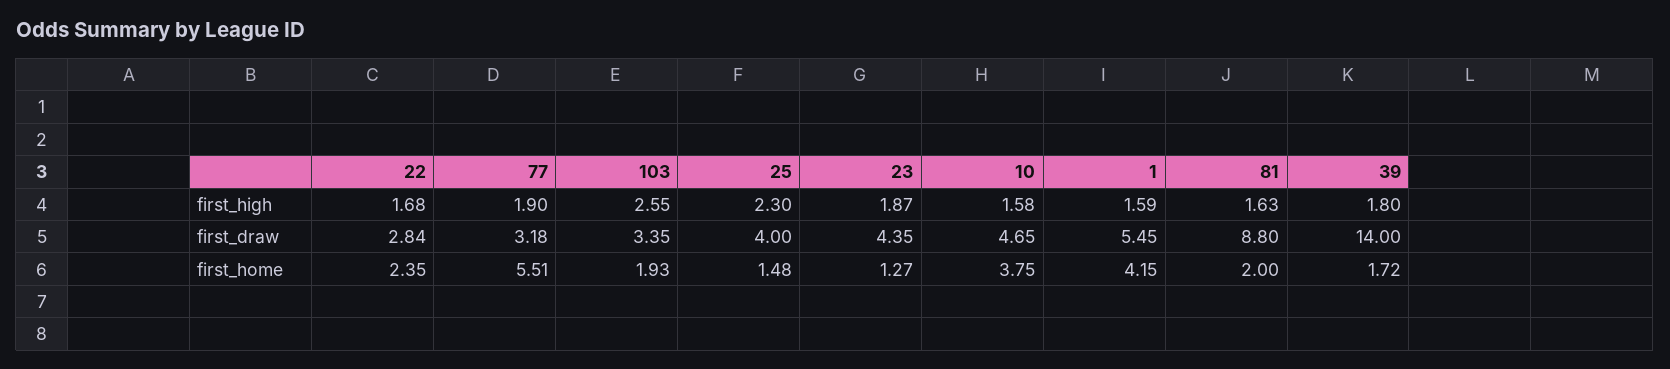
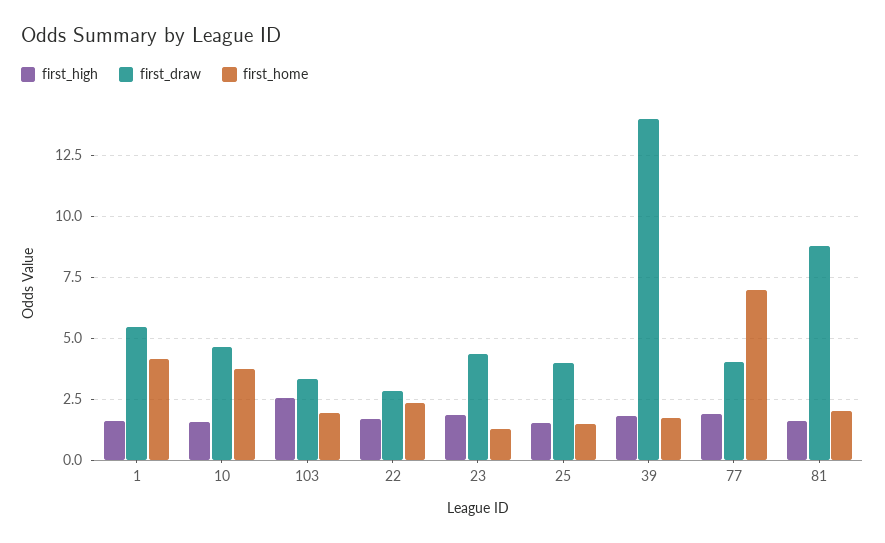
  {
    "first_high": {
      "22": 1.68,
      "77": 1.9,
      "103": 2.55,
-     "25": 2.3,
+     "25": 1.5,
      "23": 1.87,
      "10": 1.58,
      "1": 1.59,
      "81": 1.63,
      "39": 1.8
    },
    "first_draw": {
      "22": 2.84,
-     "77": 3.18,
+     "77": 4,
      "103": 3.35,
      "25": 4,
      "23": 4.35,
      "10": 4.65,
      "1": 5.45,
      "81": 8.8,
      "39": 14
    },
    "first_home": {
      "22": 2.35,
-     "77": 5.51,
+     "77": 7,
      "103": 1.93,
      "25": 1.48,
      "23": 1.27,
      "10": 3.75,
      "1": 4.15,
      "81": 2,
      "39": 1.72
    }
  }

